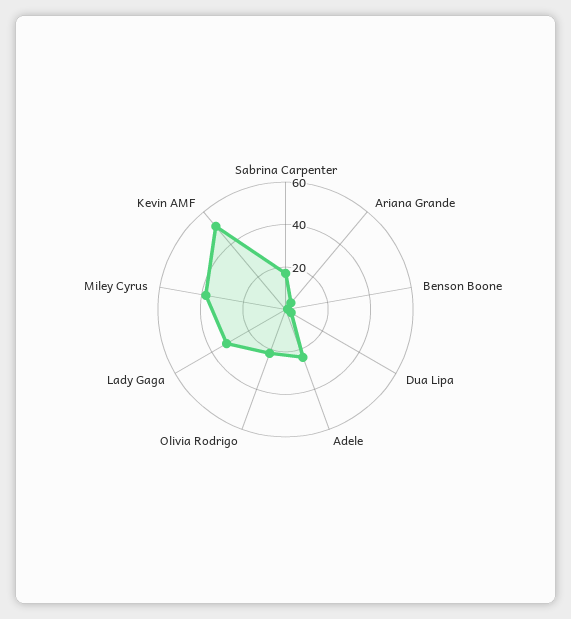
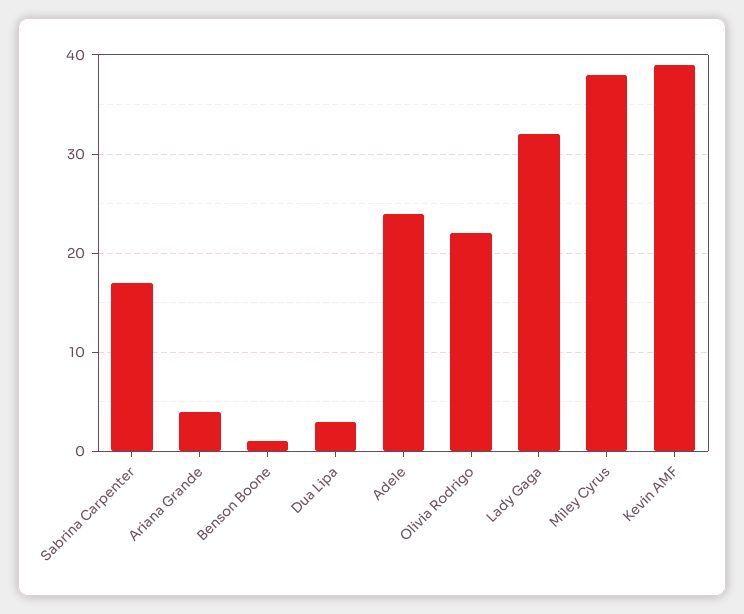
  {
    "Sabrina Carpenter": 17,
    "Ariana Grande": 4,
    "Benson Boone": 1,
    "Dua Lipa": 3,
    "Adele": 24,
    "Olivia Rodrigo": 22,
    "Lady Gaga": 32,
    "Miley Cyrus": 38,
-   "Kevin AMF": 50
+   "Kevin AMF": 39
  }

